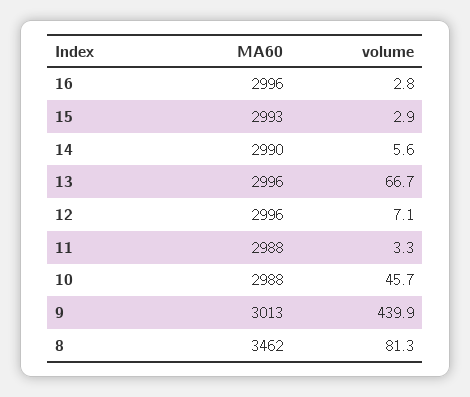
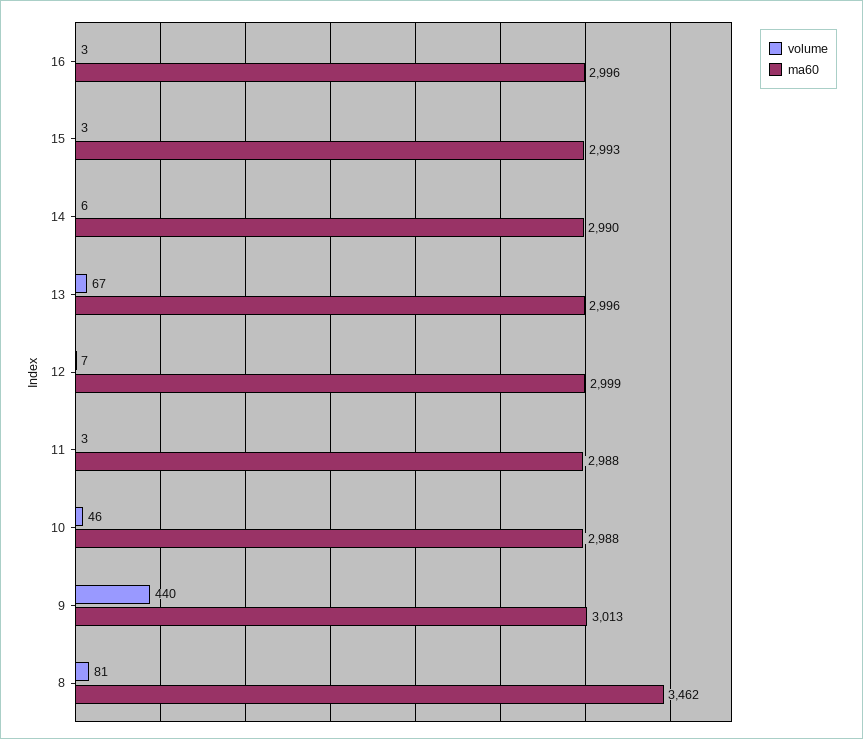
  {
    "MA60": {
      "16": 2996,
      "15": 2993,
      "14": 2990,
      "13": 2996,
-     "12": 2996,
+     "12": 2999,
      "11": 2988,
      "10": 2988,
      "9": 3013,
      "8": 3462
    },
    "volume": {
      "16": 2.8,
      "15": 2.9,
      "14": 5.6,
      "13": 66.7,
      "12": 7.1,
      "11": 3.3,
      "10": 45.7,
      "9": 439.9,
      "8": 81.3
    }
  }

